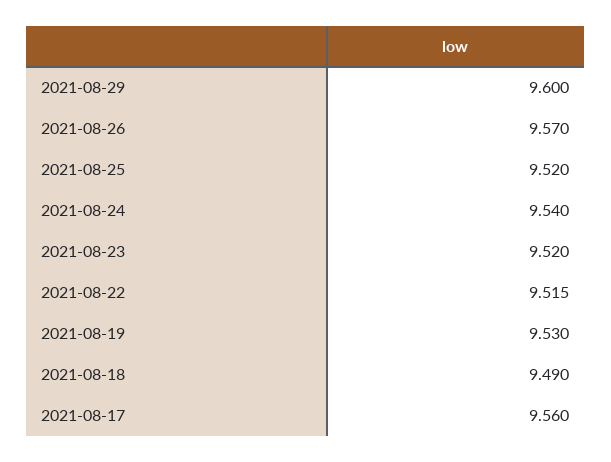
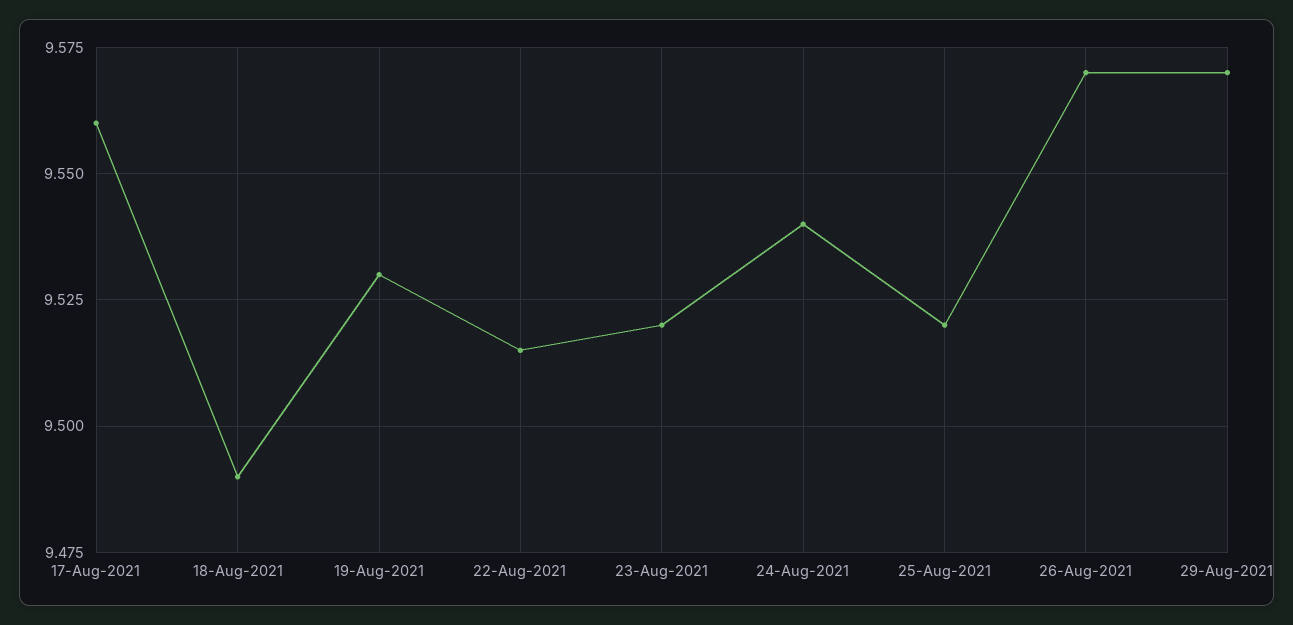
  {
-   "2021-08-29": 9.6,
+   "2021-08-29": 9.57,
    "2021-08-26": 9.57,
    "2021-08-25": 9.52,
    "2021-08-24": 9.54,
    "2021-08-23": 9.52,
    "2021-08-22": 9.515,
    "2021-08-19": 9.53,
    "2021-08-18": 9.49,
    "2021-08-17": 9.56
  }

